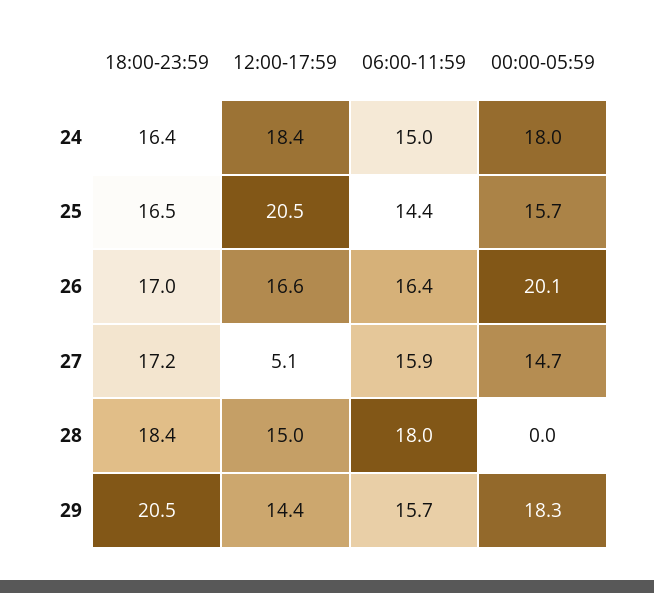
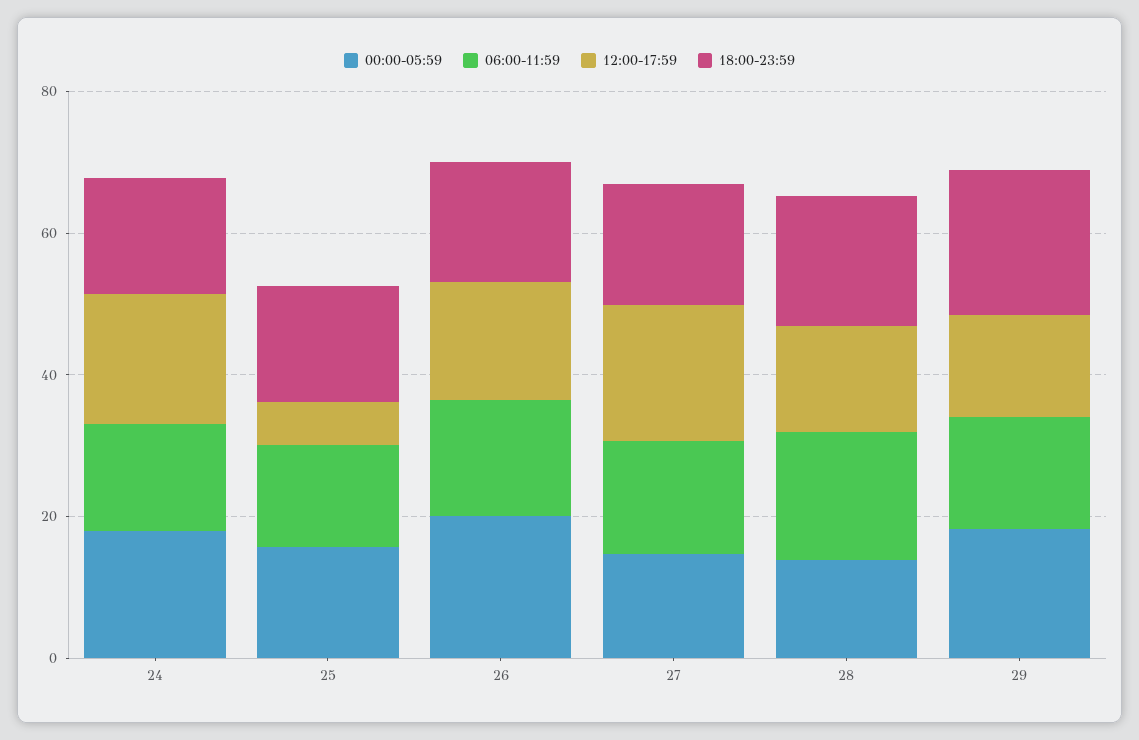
  {
    "18:00-23:59": {
      "24": 16.4,
      "25": 16.5,
      "26": 17,
      "27": 17.2,
      "28": 18.4,
      "29": 20.5
    },
    "12:00-17:59": {
      "24": 18.4,
-     "25": 20.5,
+     "25": 5,
      "26": 16.6,
-     "27": 5.1,
+     "27": 20,
      "28": 15,
      "29": 14.4
    },
    "06:00-11:59": {
      "24": 15,
      "25": 14.4,
      "26": 16.4,
      "27": 15.9,
      "28": 18,
      "29": 15.7
    },
    "00:00-05:59": {
      "24": 18,
      "25": 15.7,
      "26": 20.1,
      "27": 14.7,
-     "28": 0,
+     "28": 15,
      "29": 18.3
    }
  }

